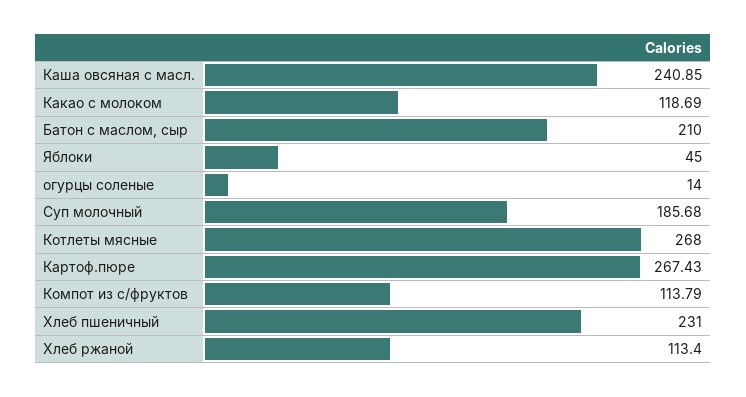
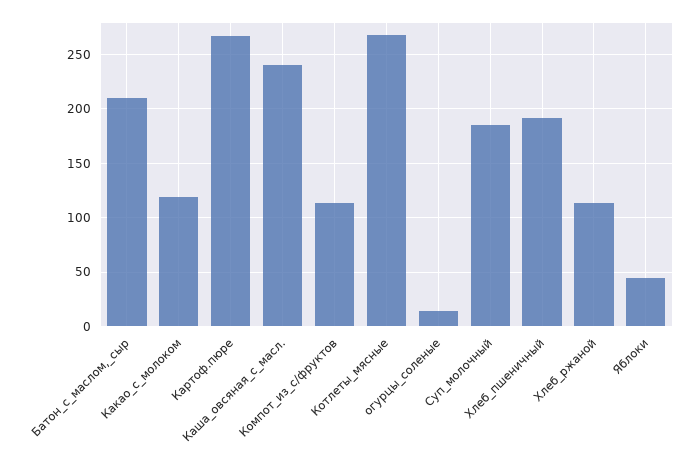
  {
    "Каша овсяная с масл.": 240.85,
    "Какао с молоком": 118.69,
    "Батон с маслом, сыр": 210,
    "Яблоки": 45,
    "огурцы соленые": 14,
    "Суп молочный": 185.68,
    "Котлеты мясные": 268,
    "Картоф.пюре": 267.43,
    "Компот из с/фруктов": 113.79,
-   "Хлеб пшеничный": 231,
+   "Хлеб пшеничный": 190,
    "Хлеб ржаной": 113.4
  }

